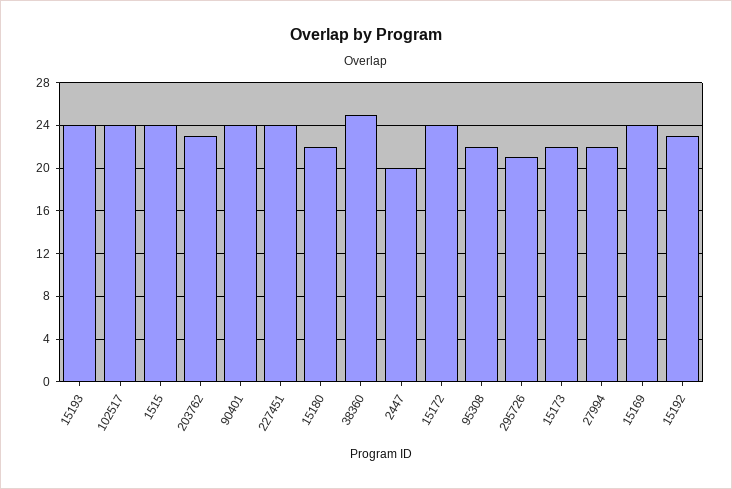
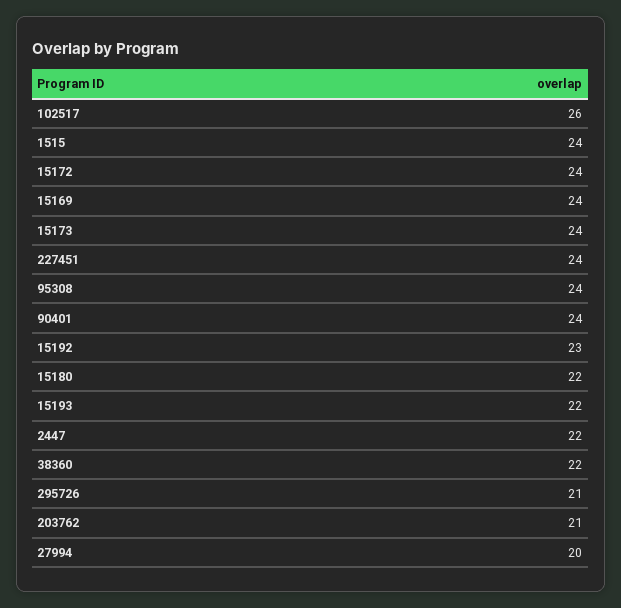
  {
-   "15193": 24,
+   "15193": 22,
-   "102517": 24,
+   "102517": 26,
    "1515": 24,
-   "203762": 23,
+   "203762": 21,
    "90401": 24,
    "227451": 24,
    "15180": 22,
-   "38360": 25,
+   "38360": 22,
-   "2447": 20,
+   "2447": 22,
    "15172": 24,
-   "95308": 22,
+   "95308": 24,
    "295726": 21,
-   "15173": 22,
+   "15173": 24,
-   "27994": 22,
+   "27994": 20,
    "15169": 24,
    "15192": 23
  }

